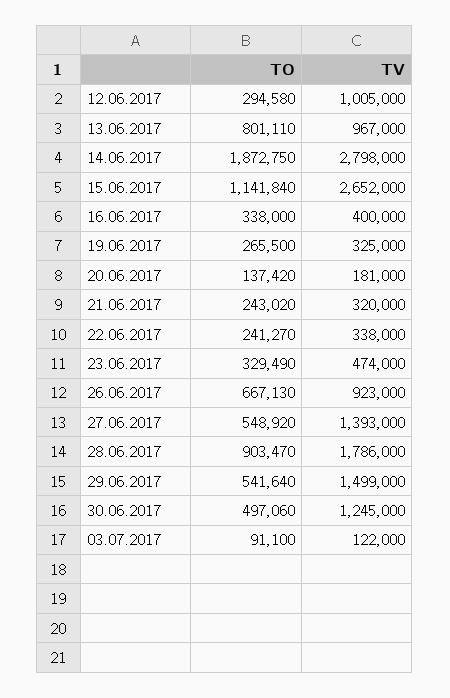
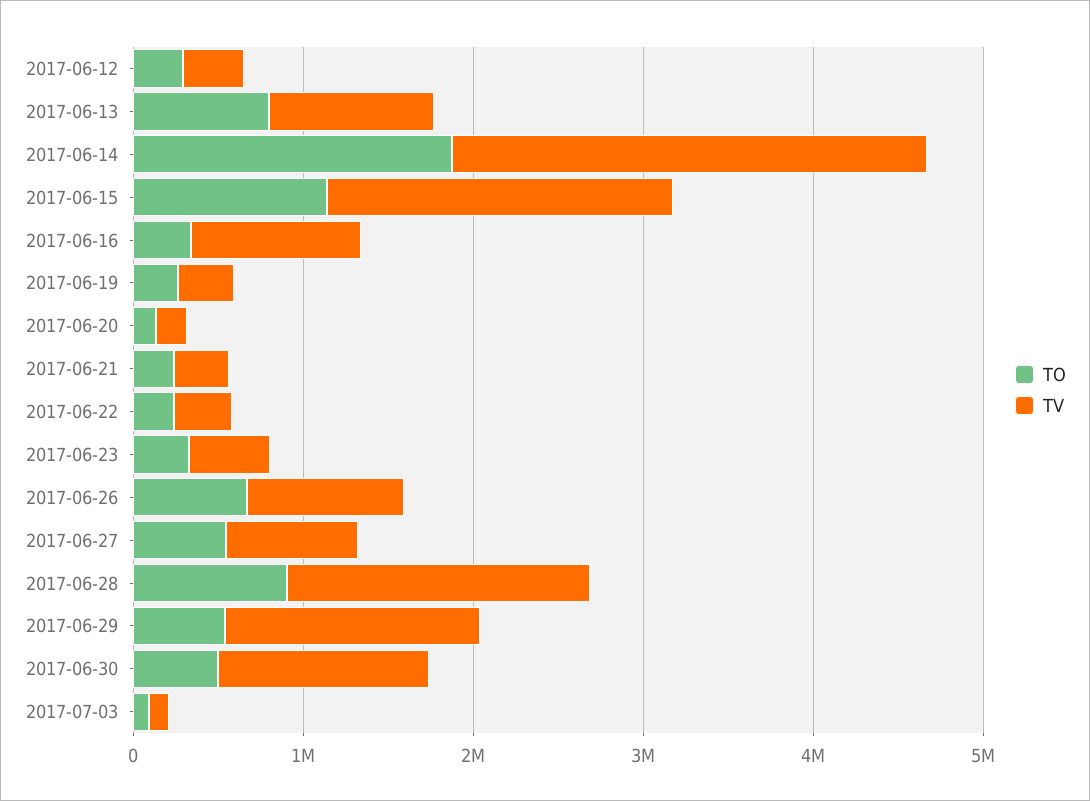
  {
    "TO": {
      "12.06.2017": 294580,
      "13.06.2017": 801110,
      "14.06.2017": 1872750,
      "15.06.2017": 1141840,
      "16.06.2017": 338000,
      "19.06.2017": 265500,
      "20.06.2017": 137420,
      "21.06.2017": 243020,
      "22.06.2017": 241270,
      "23.06.2017": 329490,
      "26.06.2017": 667130,
      "27.06.2017": 548920,
      "28.06.2017": 903470,
      "29.06.2017": 541640,
      "30.06.2017": 497060,
      "03.07.2017": 91100
    },
    "TV": {
-     "12.06.2017": 1005000,
+     "12.06.2017": 400000,
      "13.06.2017": 967000,
      "14.06.2017": 2798000,
-     "15.06.2017": 2652000,
+     "15.06.2017": 2000000,
-     "16.06.2017": 400000,
+     "16.06.2017": 1000000,
      "19.06.2017": 325000,
      "20.06.2017": 181000,
      "21.06.2017": 320000,
      "22.06.2017": 338000,
      "23.06.2017": 474000,
      "26.06.2017": 923000,
-     "27.06.2017": 1393000,
+     "27.06.2017": 800000,
      "28.06.2017": 1786000,
      "29.06.2017": 1499000,
      "30.06.2017": 1245000,
      "03.07.2017": 122000
    }
  }

